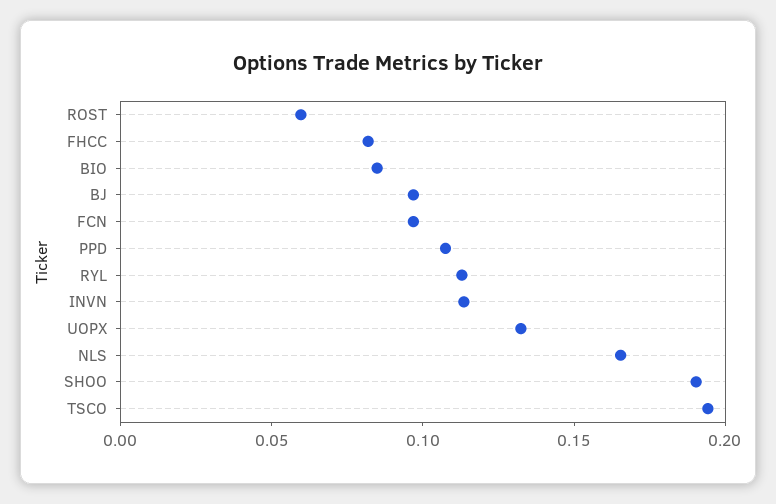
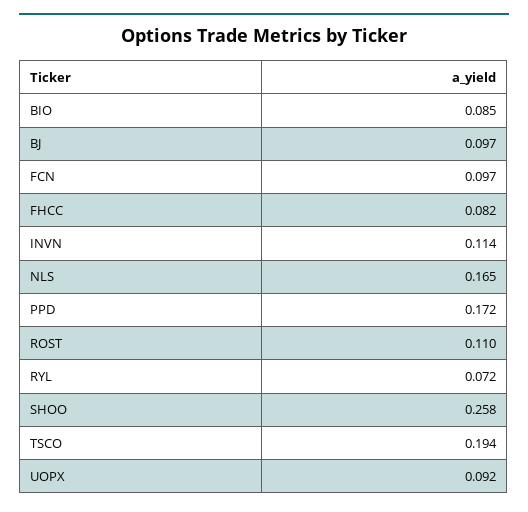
  {
-   "ROST": 0.06,
+   "ROST": 0.11,
    "FHCC": 0.082,
    "BIO": 0.085,
    "BJ": 0.097,
    "FCN": 0.097,
-   "PPD": 0.11,
+   "PPD": 0.172,
-   "RYL": 0.11,
+   "RYL": 0.072,
    "INVN": 0.114,
-   "UOPX": 0.13,
+   "UOPX": 0.092,
    "NLS": 0.165,
-   "SHOO": 0.19,
+   "SHOO": 0.258,
    "TSCO": 0.194
  }

